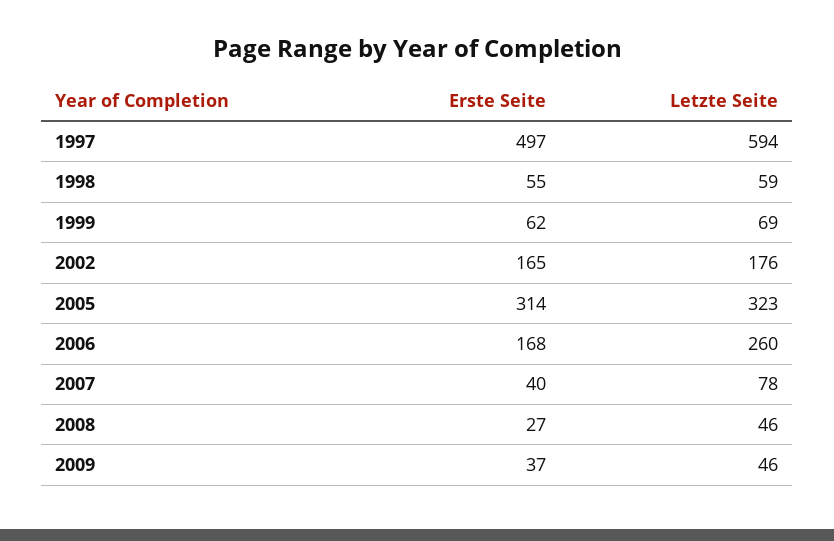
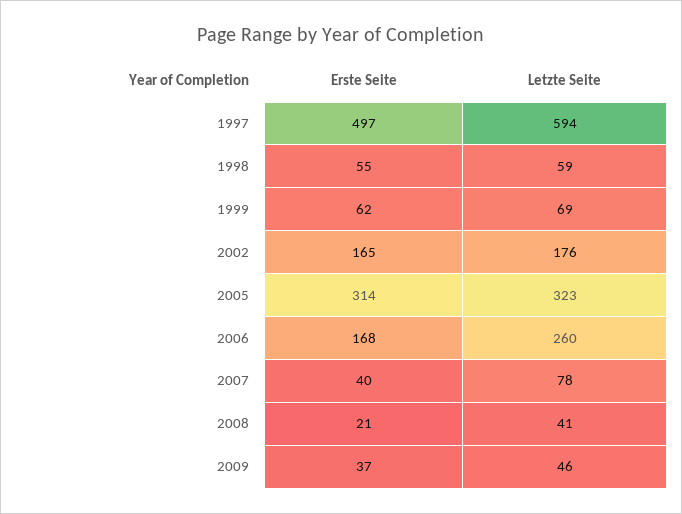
  {
    "Erste Seite": {
      "1997": 497,
      "1998": 55,
      "1999": 62,
      "2002": 165,
      "2005": 314,
      "2006": 168,
      "2007": 40,
-     "2008": 27,
+     "2008": 21,
      "2009": 37
    },
    "Letzte Seite": {
      "1997": 594,
      "1998": 59,
      "1999": 69,
      "2002": 176,
      "2005": 323,
      "2006": 260,
      "2007": 78,
-     "2008": 46,
+     "2008": 41,
      "2009": 46
    }
  }

